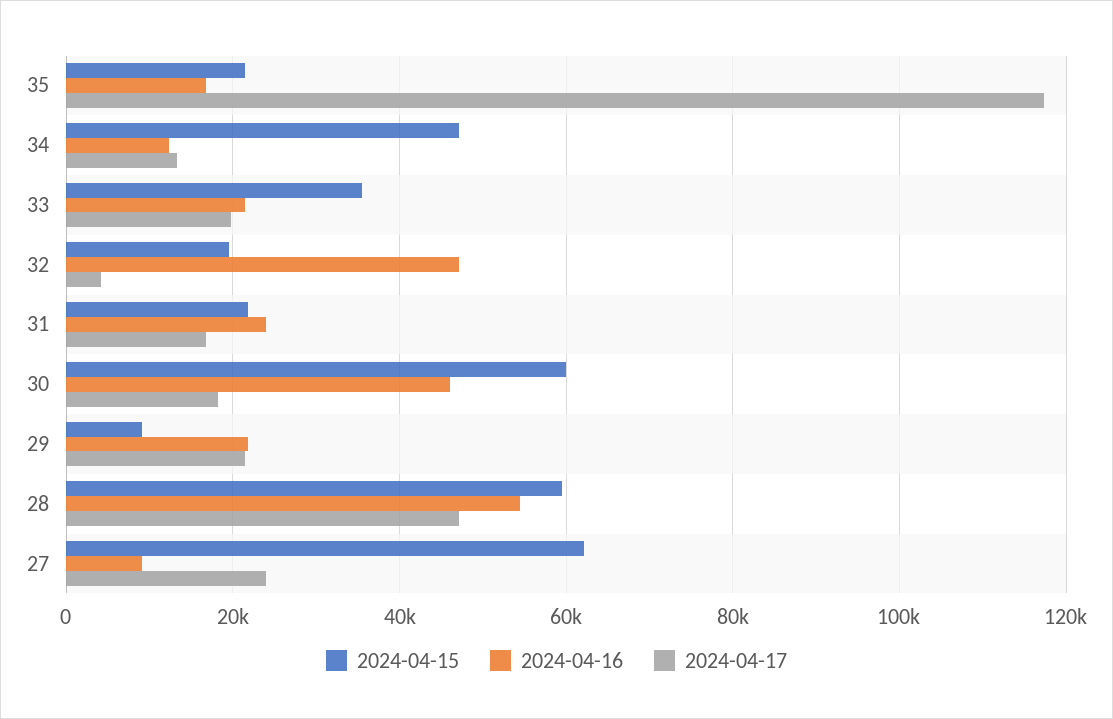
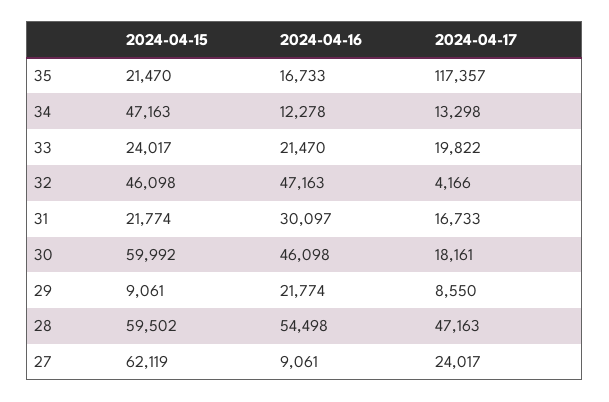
  {
    "2024-04-15": {
      "35": 21470,
      "34": 47163,
-     "33": 36000,
+     "33": 24017,
-     "32": 20000,
+     "32": 46098,
      "31": 21774,
      "30": 59992,
      "29": 9061,
      "28": 59502,
      "27": 62119
    },
    "2024-04-16": {
      "35": 16733,
      "34": 12278,
      "33": 21470,
      "32": 47163,
-     "31": 24000,
+     "31": 30097,
      "30": 46098,
      "29": 21774,
      "28": 54498,
      "27": 9061
    },
    "2024-04-17": {
      "35": 117357,
      "34": 13298,
      "33": 19822,
      "32": 4166,
      "31": 16733,
      "30": 18161,
-     "29": 22000,
+     "29": 8550,
      "28": 47163,
      "27": 24017
    }
  }

